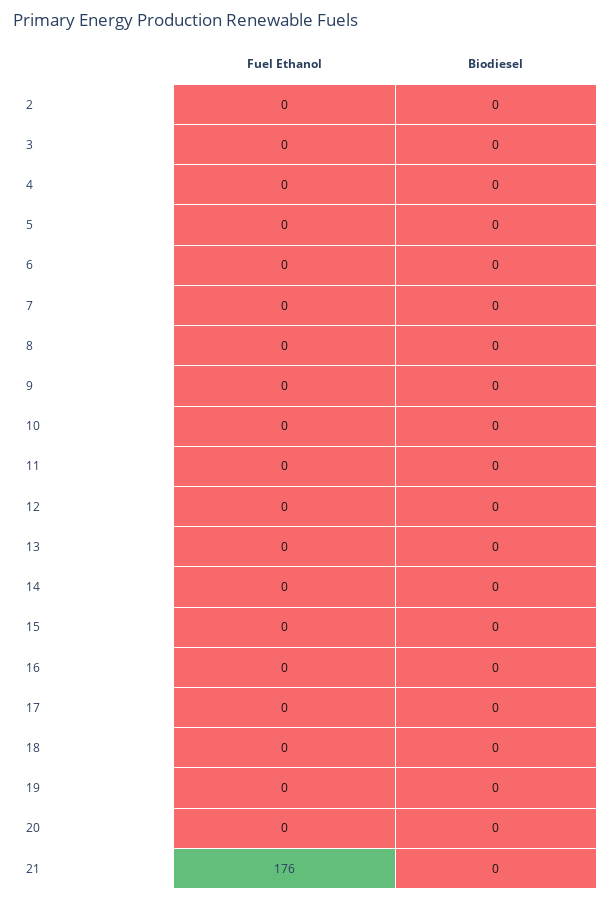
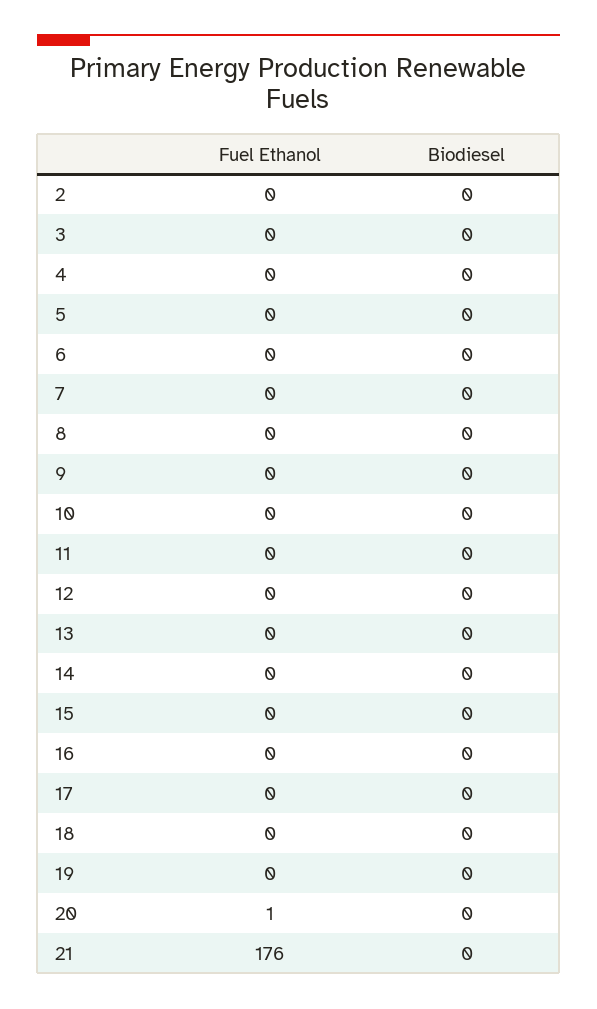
  {
    "Fuel Ethanol": {
      "2": 0,
      "3": 0,
      "4": 0,
      "5": 0,
      "6": 0,
      "7": 0,
      "8": 0,
      "9": 0,
      "10": 0,
      "11": 0,
      "12": 0,
      "13": 0,
      "14": 0,
      "15": 0,
      "16": 0,
      "17": 0,
      "18": 0,
      "19": 0,
-     "20": 0,
+     "20": 1,
      "21": 176
    },
    "Biodiesel": {
      "2": 0,
      "3": 0,
      "4": 0,
      "5": 0,
      "6": 0,
      "7": 0,
      "8": 0,
      "9": 0,
      "10": 0,
      "11": 0,
      "12": 0,
      "13": 0,
      "14": 0,
      "15": 0,
      "16": 0,
      "17": 0,
      "18": 0,
      "19": 0,
      "20": 0,
      "21": 0
    }
  }

